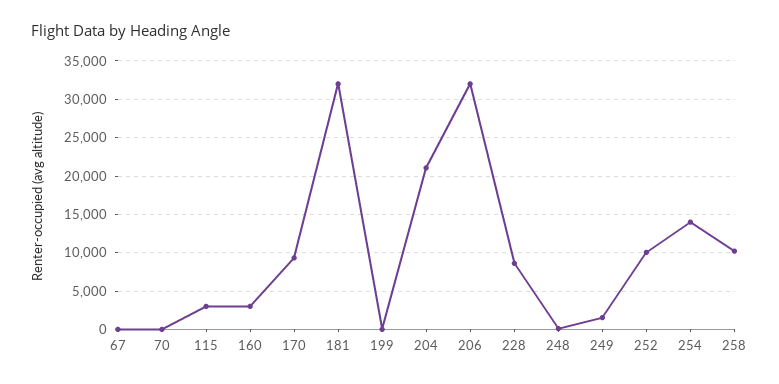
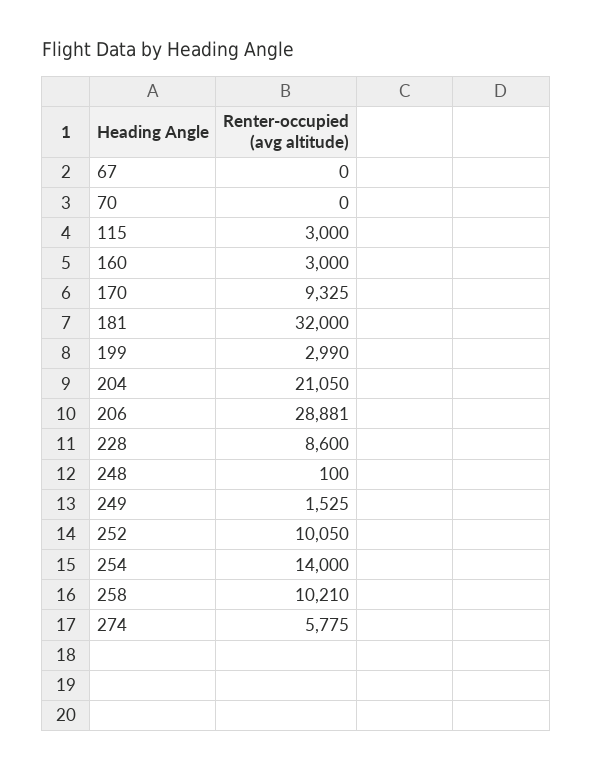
  {
    "67": 0,
    "70": 0,
    "115": 3000,
    "160": 3000,
    "170": 9325,
    "181": 32000,
-   "199": 0,
+   "199": 2990,
    "204": 21050,
-   "206": 32000,
+   "206": 28881,
    "228": 8600,
    "248": 100,
    "249": 1525,
    "252": 10050,
    "254": 14000,
-   "258": 10210
+   "258": 10210,
+   "274": 5775
  }

